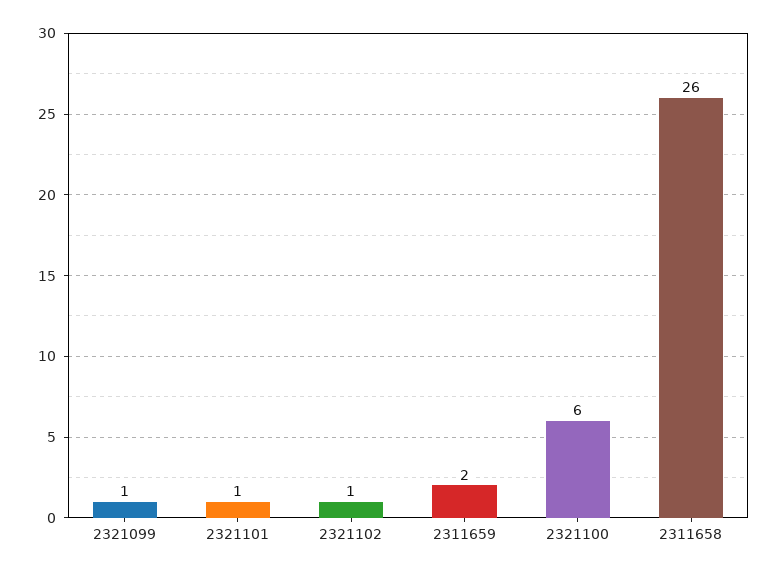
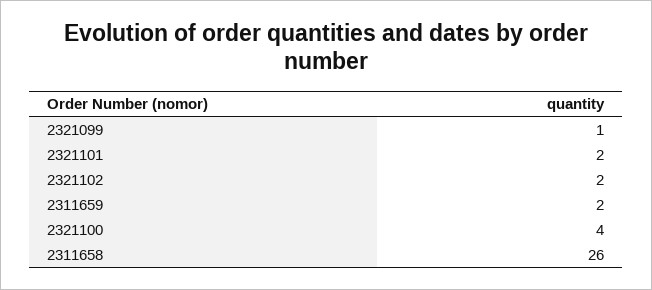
  {
    "2321099": 1,
-   "2321101": 1,
+   "2321101": 2,
-   "2321102": 1,
+   "2321102": 2,
    "2311659": 2,
-   "2321100": 6,
+   "2321100": 4,
    "2311658": 26
  }

